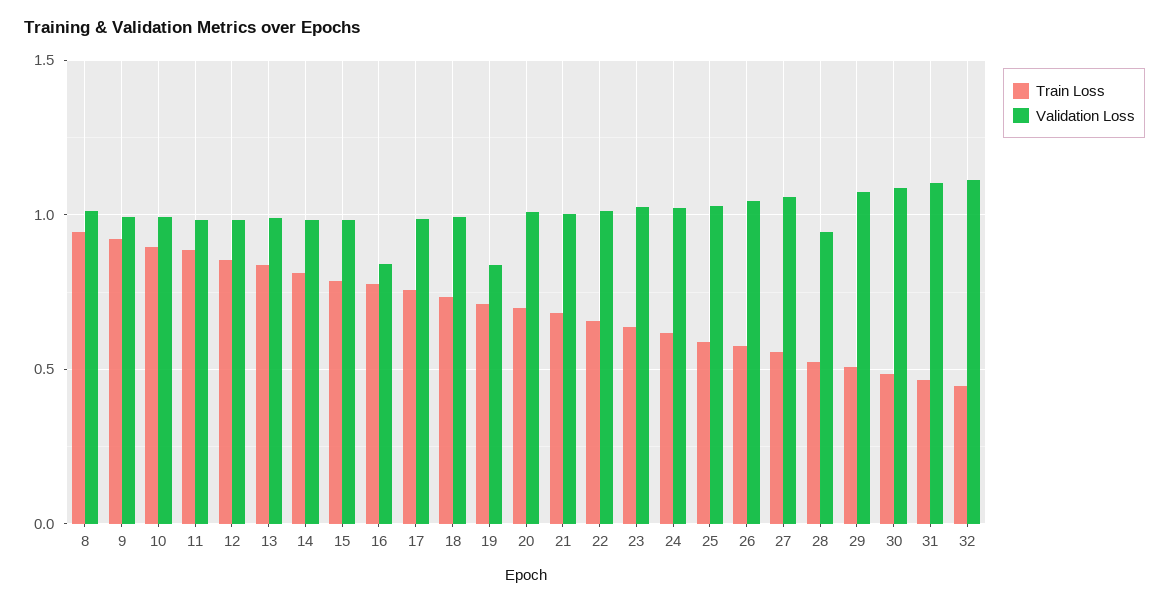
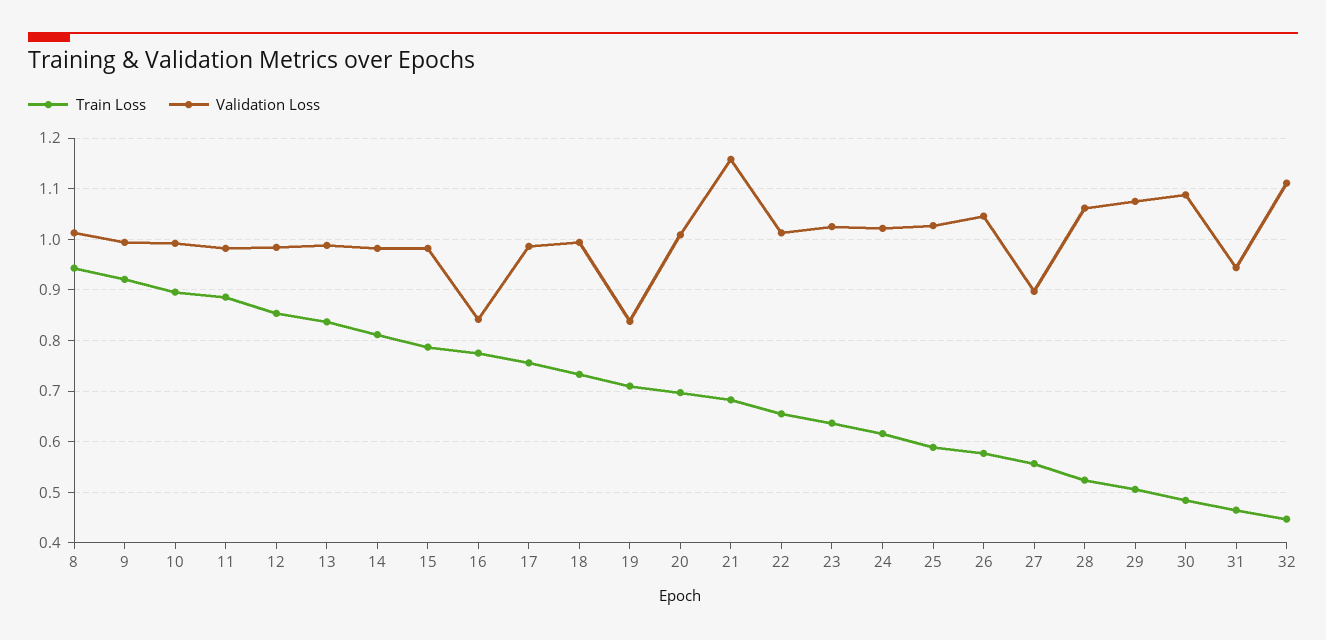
  {
    "Train Loss": {
      "8": 0.94,
      "9": 0.92,
      "10": 0.9,
      "11": 0.88,
      "12": 0.86,
      "13": 0.84,
      "14": 0.82,
      "15": 0.78,
      "16": 0.78,
      "17": 0.76,
      "18": 0.74,
      "19": 0.72,
      "20": 0.7,
      "21": 0.68,
      "22": 0.66,
      "23": 0.64,
      "24": 0.62,
      "25": 0.58,
      "26": 0.58,
      "27": 0.56,
      "28": 0.52,
      "29": 0.5,
      "30": 0.48,
      "31": 0.46,
      "32": 0.44
    },
    "Validation Loss": {
      "8": 1.02,
      "9": 1,
      "10": 1,
      "11": 0.98,
      "12": 0.98,
      "13": 0.98,
      "14": 0.98,
      "15": 0.98,
      "16": 0.84,
      "17": 0.98,
      "18": 1,
      "19": 0.84,
      "20": 1,
-     "21": 1,
+     "21": 1.16,
      "22": 1.02,
      "23": 1.02,
      "24": 1.02,
      "25": 1.02,
      "26": 1.04,
-     "27": 1.05,
+     "27": 0.9,
-     "28": 0.95,
+     "28": 1.06,
      "29": 1.08,
      "30": 1.08,
-     "31": 1.1,
+     "31": 0.94,
      "32": 1.12
    }
  }

